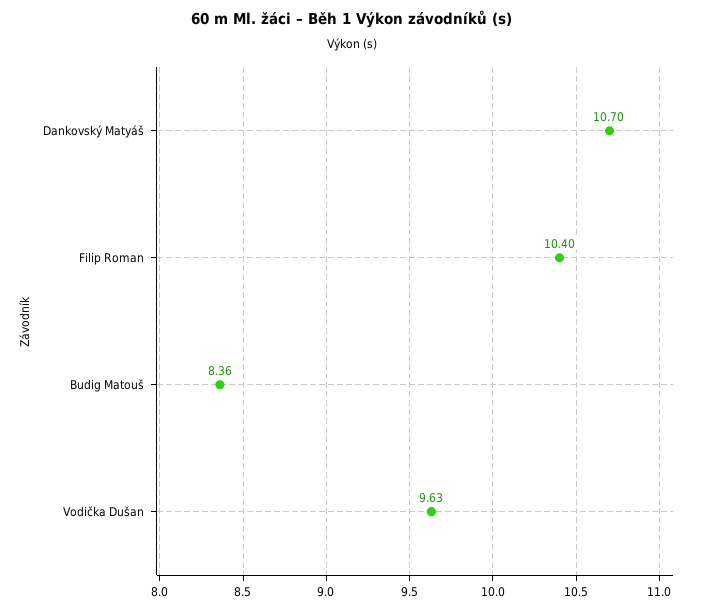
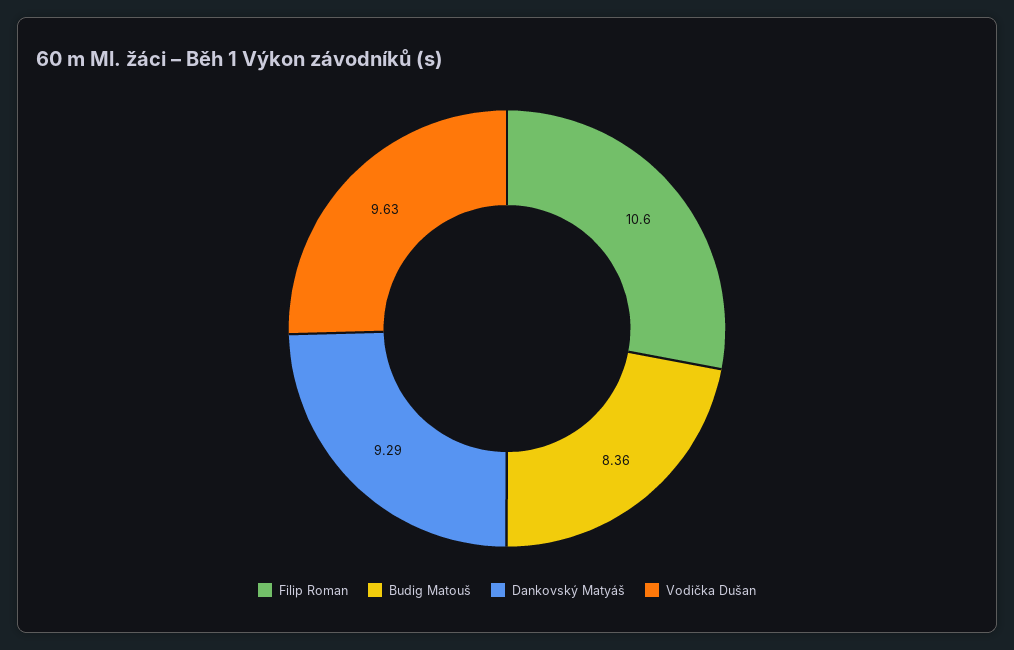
  {
-   "Dankovský Matyáš": 10.7,
+   "Dankovský Matyáš": 9.29,
-   "Filip Roman": 10.4,
+   "Filip Roman": 10.6,
    "Budig Matouš": 8.36,
    "Vodička Dušan": 9.63
  }

